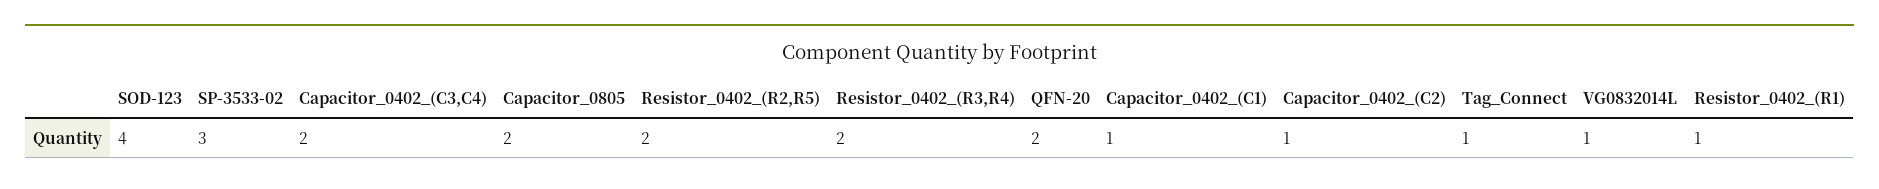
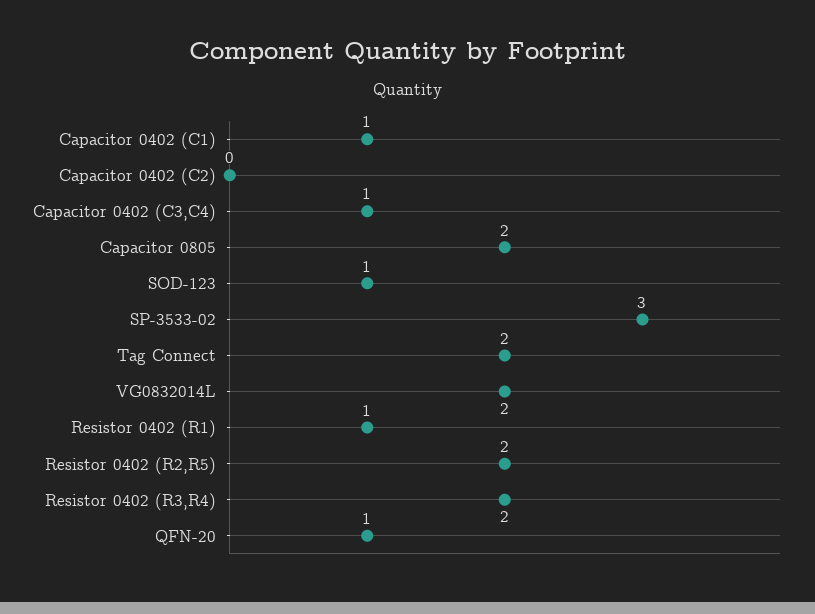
  {
-   "SOD-123": 4,
+   "SOD-123": 1,
    "SP-3533-02": 3,
-   "Capacitor_0402_(C3,C4)": 2,
+   "Capacitor_0402_(C3,C4)": 1,
    "Capacitor_0805": 2,
    "Resistor_0402_(R2,R5)": 2,
    "Resistor_0402_(R3,R4)": 2,
-   "QFN-20": 2,
+   "QFN-20": 1,
    "Capacitor_0402_(C1)": 1,
-   "Capacitor_0402_(C2)": 1,
+   "Capacitor_0402_(C2)": 0,
-   "Tag_Connect": 1,
+   "Tag_Connect": 2,
-   "VG0832014L": 1,
+   "VG0832014L": 2,
    "Resistor_0402_(R1)": 1
  }

